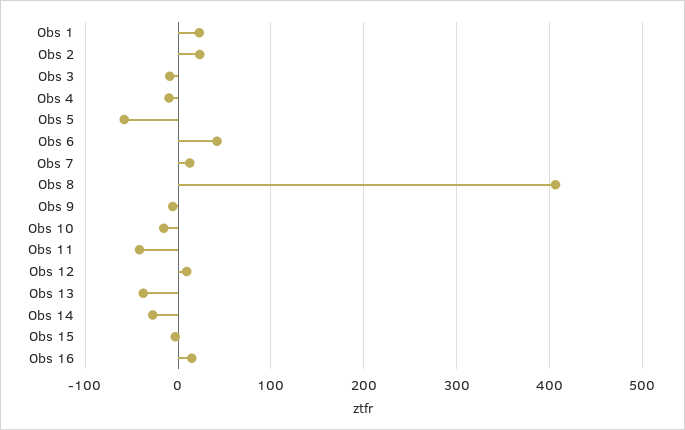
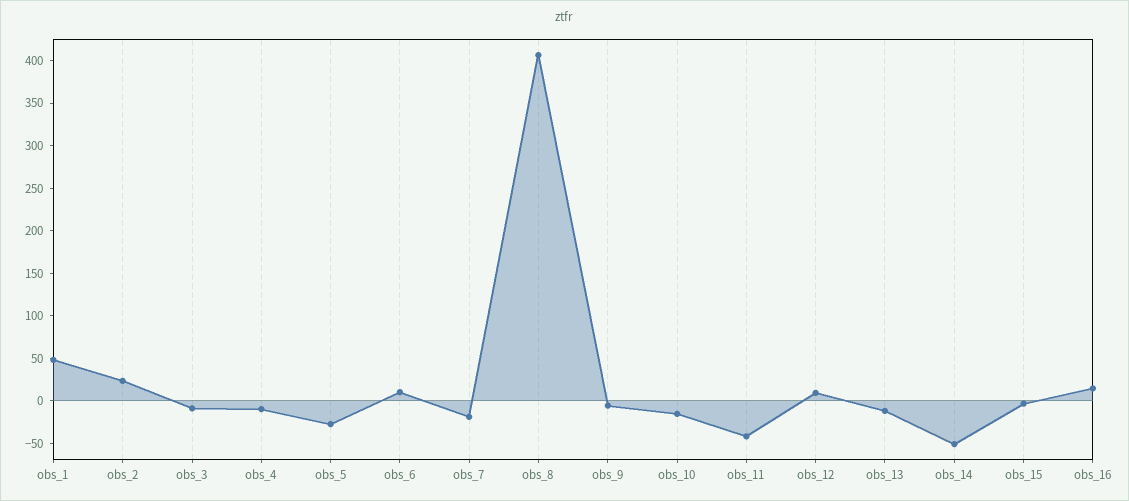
  {
-   "Obs 1": 20,
+   "Obs 1": 50,
    "Obs 2": 20,
    "Obs 3": -10,
    "Obs 4": -10,
-   "Obs 5": -60,
+   "Obs 5": -30,
-   "Obs 6": 40,
+   "Obs 6": 10,
-   "Obs 7": 10,
+   "Obs 7": -20,
    "Obs 8": 410,
    "Obs 9": -10,
    "Obs 10": -20,
    "Obs 11": -40,
    "Obs 12": 10,
-   "Obs 13": -40,
+   "Obs 13": -10,
-   "Obs 14": -30,
+   "Obs 14": -50,
    "Obs 15": 0,
    "Obs 16": 10
  }

